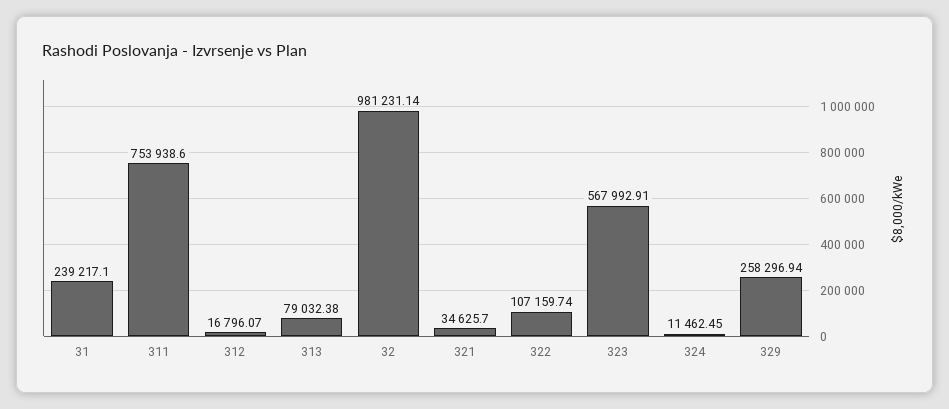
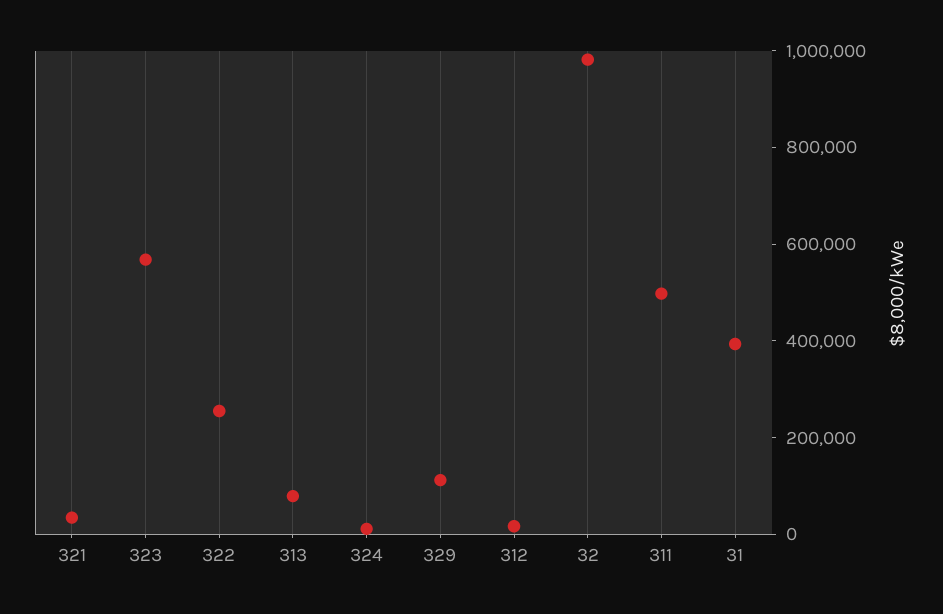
  {
-   "31": 239217.1,
+   "31": 400000,
-   "311": 753938.6,
+   "311": 500000,
    "312": 16796.07,
    "313": 79032.38,
    "32": 981231.14,
    "321": 34625.7,
-   "322": 107159.74,
+   "322": 250000,
    "323": 567992.91,
    "324": 11462.45,
-   "329": 258296.94
+   "329": 100000
  }

